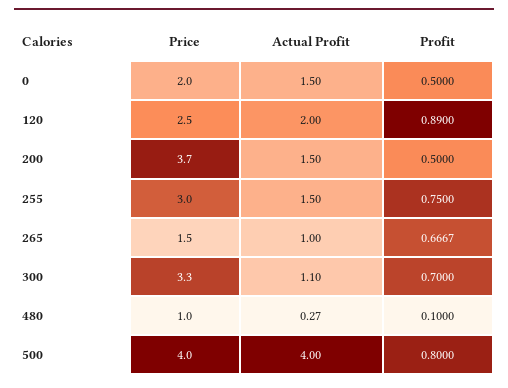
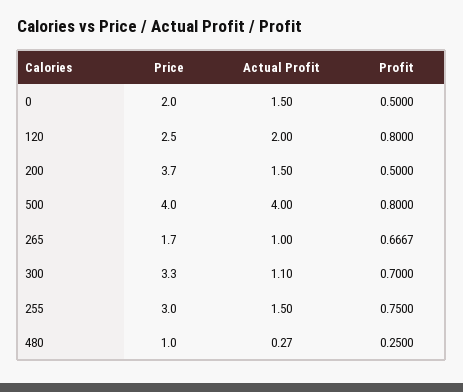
  {
    "Price": {
      "0": 2,
      "120": 2.5,
      "200": 3.7,
      "255": 3,
-     "265": 1.5,
+     "265": 1.7,
      "300": 3.3,
      "480": 1,
      "500": 4
    },
    "Actual Profit": {
      "0": 1.5,
      "120": 2,
      "200": 1.5,
      "255": 1.5,
      "265": 1,
      "300": 1.1,
      "480": 0.27,
      "500": 4
    },
    "Profit": {
      "0": 0.5,
-     "120": 0.89,
+     "120": 0.8,
      "200": 0.5,
      "255": 0.75,
      "265": 0.6667,
      "300": 0.7,
-     "480": 0.1,
+     "480": 0.25,
      "500": 0.8
    }
  }

